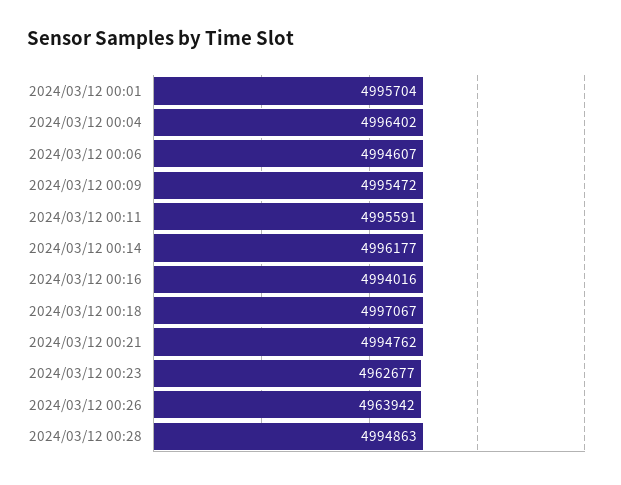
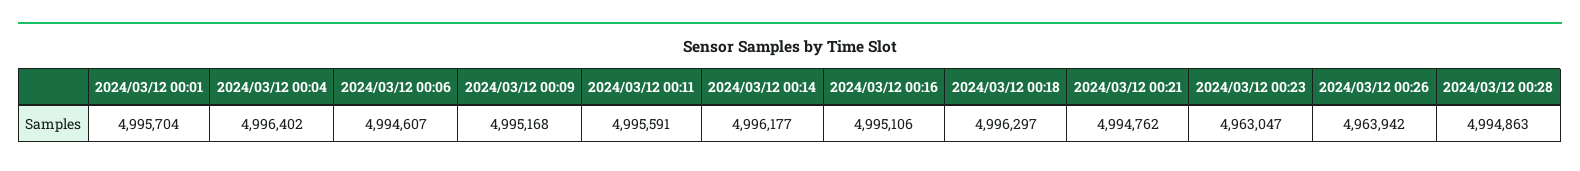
  {
    "2024/03/12 00:01": 4995704,
    "2024/03/12 00:04": 4996402,
    "2024/03/12 00:06": 4994607,
-   "2024/03/12 00:09": 4995472,
+   "2024/03/12 00:09": 4995168,
    "2024/03/12 00:11": 4995591,
    "2024/03/12 00:14": 4996177,
-   "2024/03/12 00:16": 4994016,
+   "2024/03/12 00:16": 4995106,
-   "2024/03/12 00:18": 4997067,
+   "2024/03/12 00:18": 4996297,
    "2024/03/12 00:21": 4994762,
-   "2024/03/12 00:23": 4962677,
+   "2024/03/12 00:23": 4963047,
    "2024/03/12 00:26": 4963942,
    "2024/03/12 00:28": 4994863
  }

